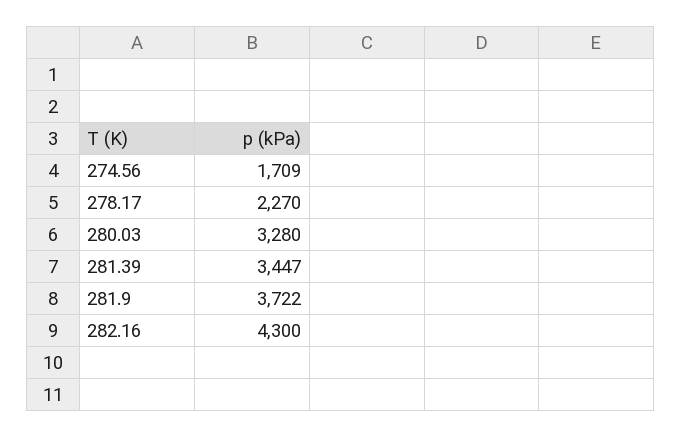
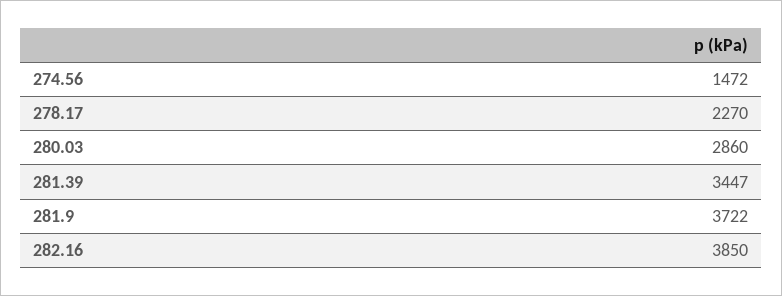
  {
-   "274.56": 1709,
+   "274.56": 1472,
    "278.17": 2270,
-   "280.03": 3280,
+   "280.03": 2860,
    "281.39": 3447,
    "281.9": 3722,
-   "282.16": 4300
+   "282.16": 3850
  }

